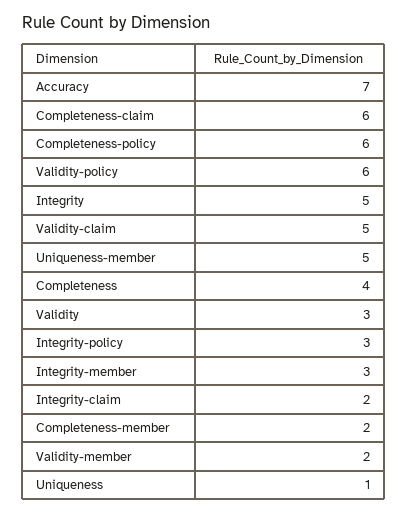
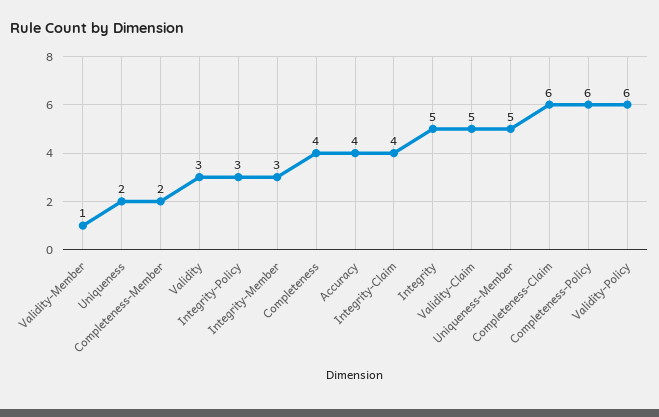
  {
-   "Accuracy": 7,
+   "Accuracy": 4,
    "Completeness-claim": 6,
    "Completeness-policy": 6,
    "Validity-policy": 6,
    "Integrity": 5,
    "Validity-claim": 5,
    "Uniqueness-member": 5,
    "Completeness": 4,
    "Validity": 3,
    "Integrity-policy": 3,
    "Integrity-member": 3,
-   "Integrity-claim": 2,
+   "Integrity-claim": 4,
    "Completeness-member": 2,
-   "Validity-member": 2,
+   "Validity-member": 1,
-   "Uniqueness": 1
+   "Uniqueness": 2
  }

